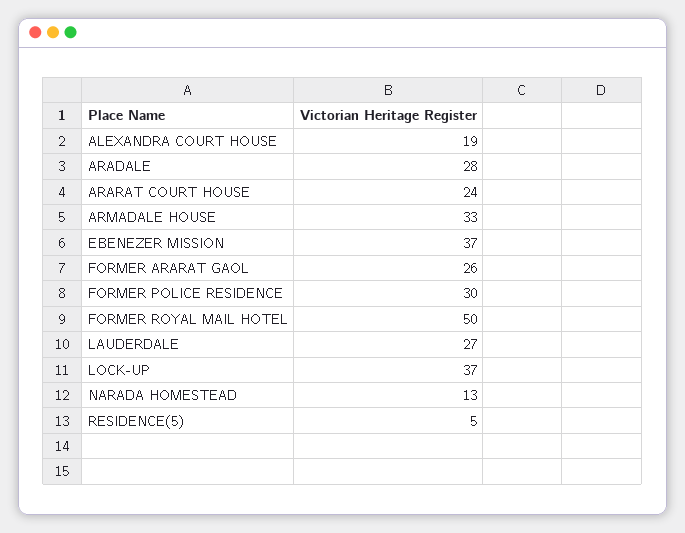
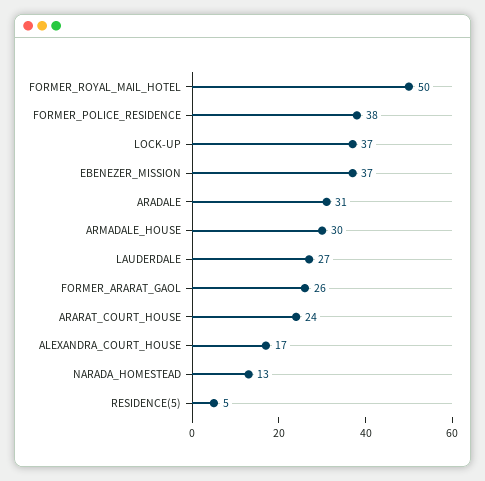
  {
-   "ALEXANDRA COURT HOUSE": 19,
+   "ALEXANDRA COURT HOUSE": 17,
-   "ARADALE": 28,
+   "ARADALE": 31,
    "ARARAT COURT HOUSE": 24,
-   "ARMADALE HOUSE": 33,
+   "ARMADALE HOUSE": 30,
    "EBENEZER MISSION": 37,
    "FORMER ARARAT GAOL": 26,
-   "FORMER POLICE RESIDENCE": 30,
+   "FORMER POLICE RESIDENCE": 38,
    "FORMER ROYAL MAIL HOTEL": 50,
    "LAUDERDALE": 27,
    "LOCK-UP": 37,
    "NARADA HOMESTEAD": 13,
    "RESIDENCE(5)": 5
  }

